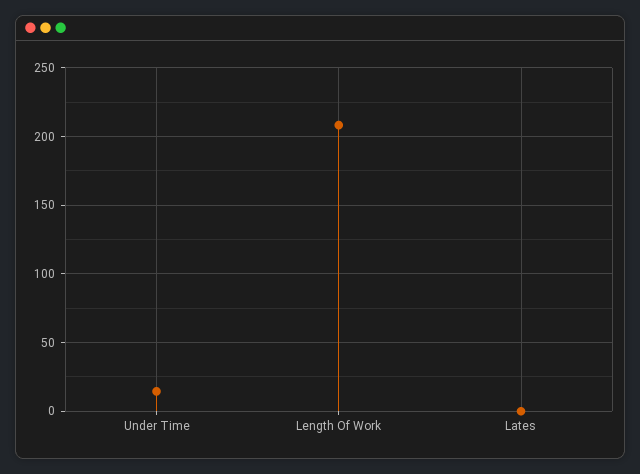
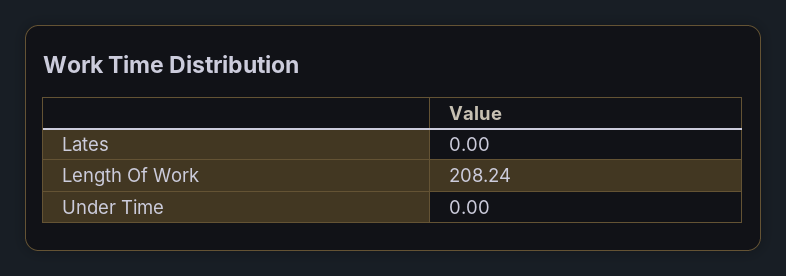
  {
-   "Under Time": 15,
+   "Under Time": 0,
    "Length Of Work": 208.24,
    "Lates": 0
  }

